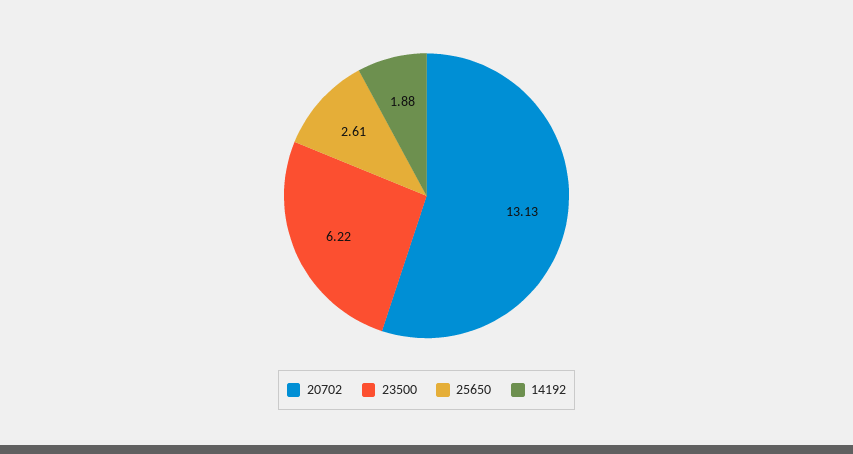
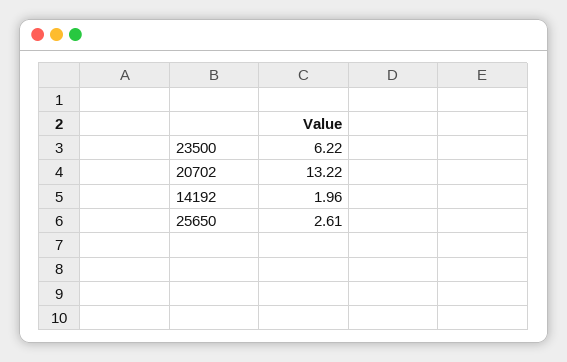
  {
-   "20702": 13.13,
+   "20702": 13.22,
    "23500": 6.22,
    "25650": 2.61,
-   "14192": 1.88
+   "14192": 1.96
  }

